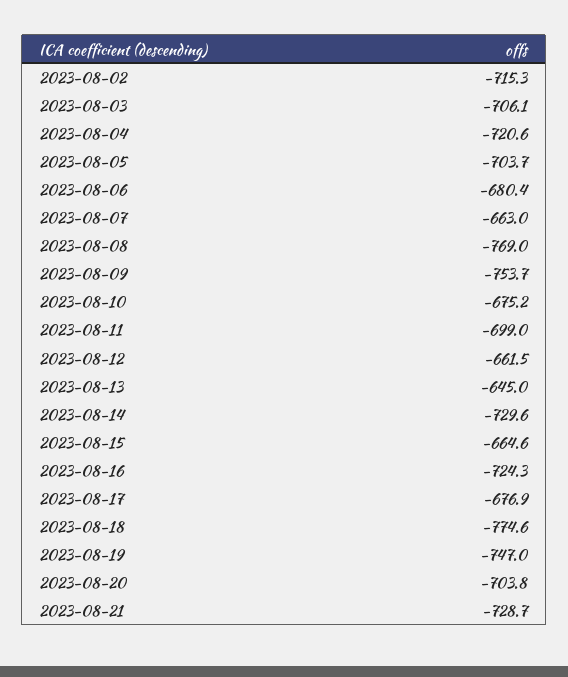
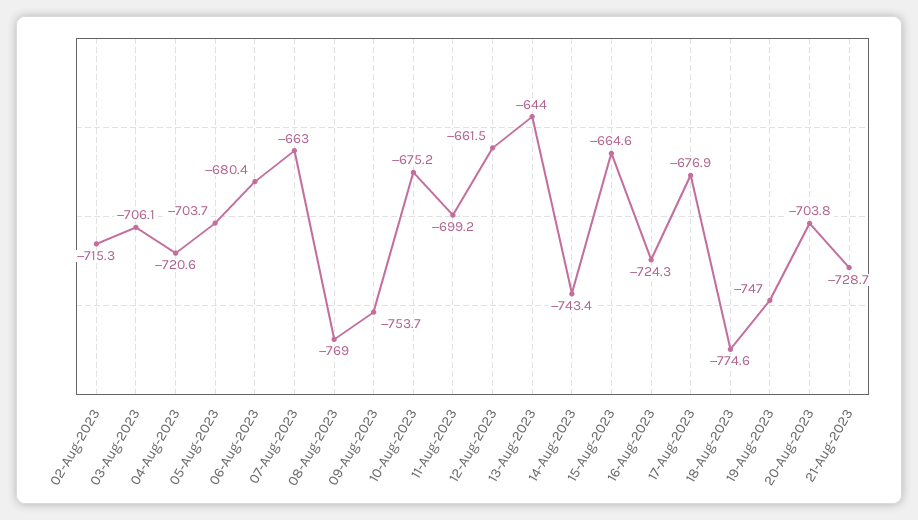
  {
    "2023-08-02": -715.3,
    "2023-08-03": -706.1,
    "2023-08-04": -720.6,
    "2023-08-05": -703.7,
    "2023-08-06": -680.4,
    "2023-08-07": -663,
    "2023-08-08": -769,
    "2023-08-09": -753.7,
    "2023-08-10": -675.2,
-   "2023-08-11": -699,
+   "2023-08-11": -699.2,
    "2023-08-12": -661.5,
-   "2023-08-13": -645,
+   "2023-08-13": -644,
-   "2023-08-14": -729.6,
+   "2023-08-14": -743.4,
    "2023-08-15": -664.6,
    "2023-08-16": -724.3,
    "2023-08-17": -676.9,
    "2023-08-18": -774.6,
    "2023-08-19": -747,
    "2023-08-20": -703.8,
    "2023-08-21": -728.7
  }

